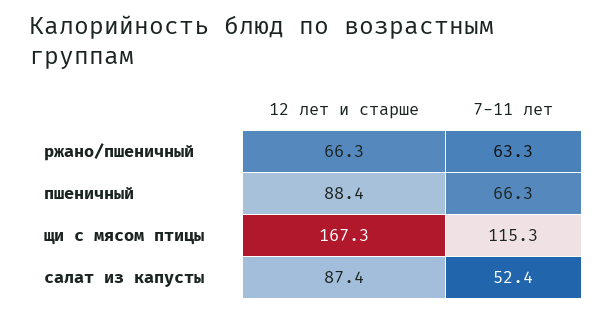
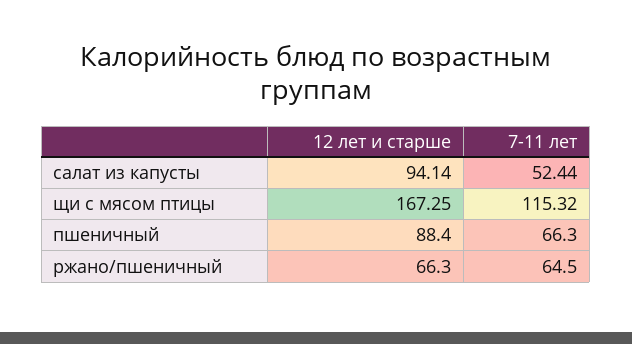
  {
    "12 лет и старше": {
      "ржано/пшеничный": 66.3,
      "пшеничный": 88.4,
      "щи с мясом птицы": 167.25,
-     "салат из капусты": 87.4
+     "салат из капусты": 94.14
    },
    "7-11 лет": {
-     "ржано/пшеничный": 63.3,
+     "ржано/пшеничный": 64.5,
      "пшеничный": 66.3,
      "щи с мясом птицы": 115.32,
      "салат из капусты": 52.44
    }
  }

